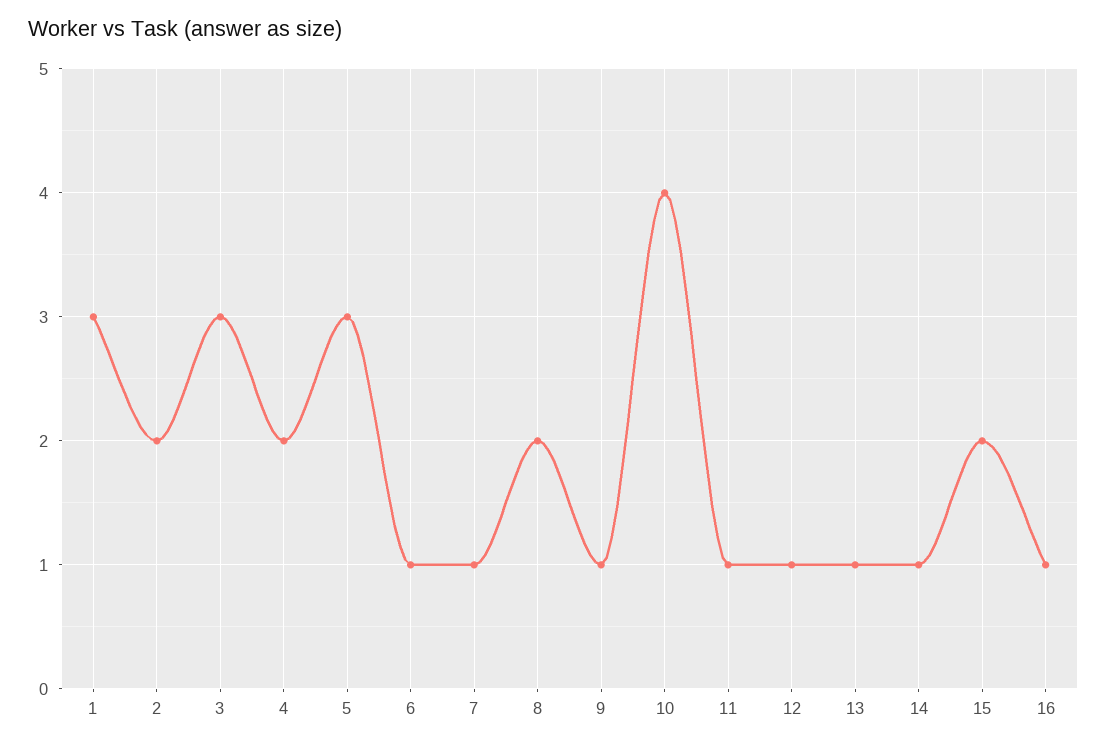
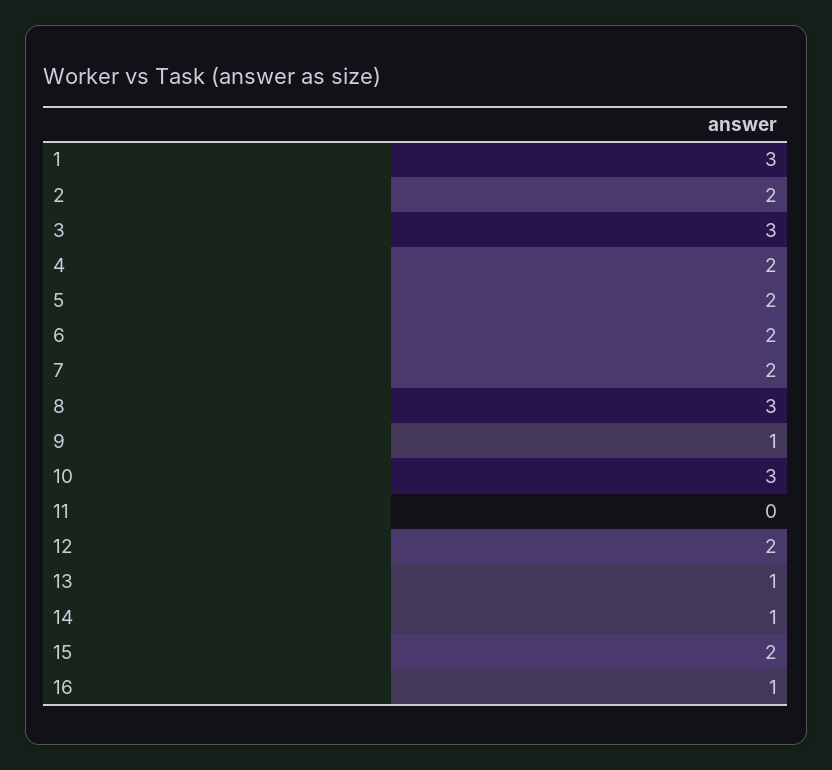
  {
    "1": 3,
    "2": 2,
    "3": 3,
    "4": 2,
-   "5": 3,
+   "5": 2,
-   "6": 1,
+   "6": 2,
-   "7": 1,
+   "7": 2,
-   "8": 2,
+   "8": 3,
    "9": 1,
-   "10": 4,
+   "10": 3,
-   "11": 1,
+   "11": 0,
-   "12": 1,
+   "12": 2,
    "13": 1,
    "14": 1,
    "15": 2,
    "16": 1
  }

